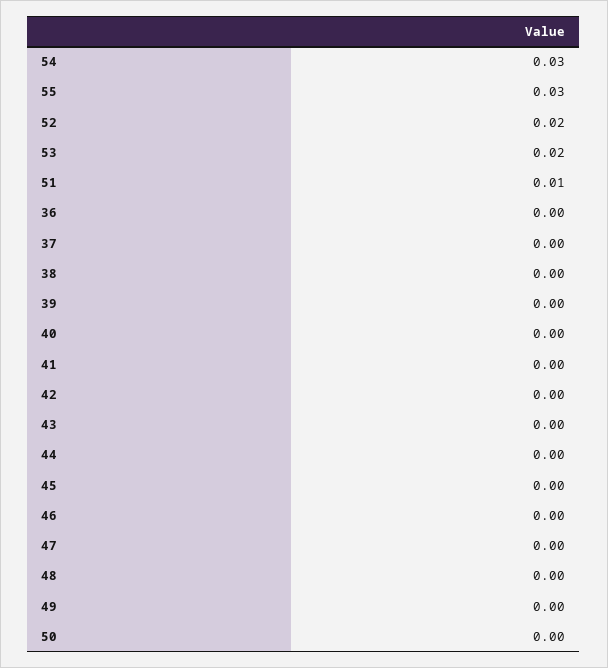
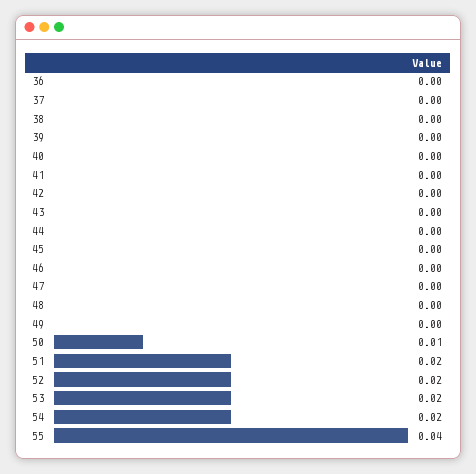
  {
-   "54": 0.03,
+   "54": 0.02,
-   "55": 0.03,
+   "55": 0.04,
    "52": 0.02,
    "53": 0.02,
-   "51": 0.01,
+   "51": 0.02,
    "36": 0,
    "37": 0,
    "38": 0,
    "39": 0,
    "40": 0,
    "41": 0,
    "42": 0,
    "43": 0,
    "44": 0,
    "45": 0,
    "46": 0,
    "47": 0,
    "48": 0,
    "49": 0,
-   "50": 0
+   "50": 0.01
  }

